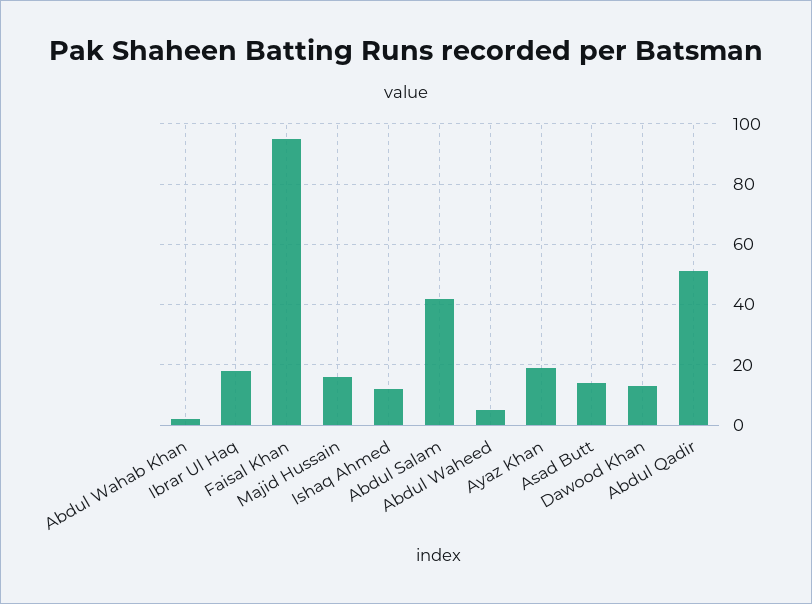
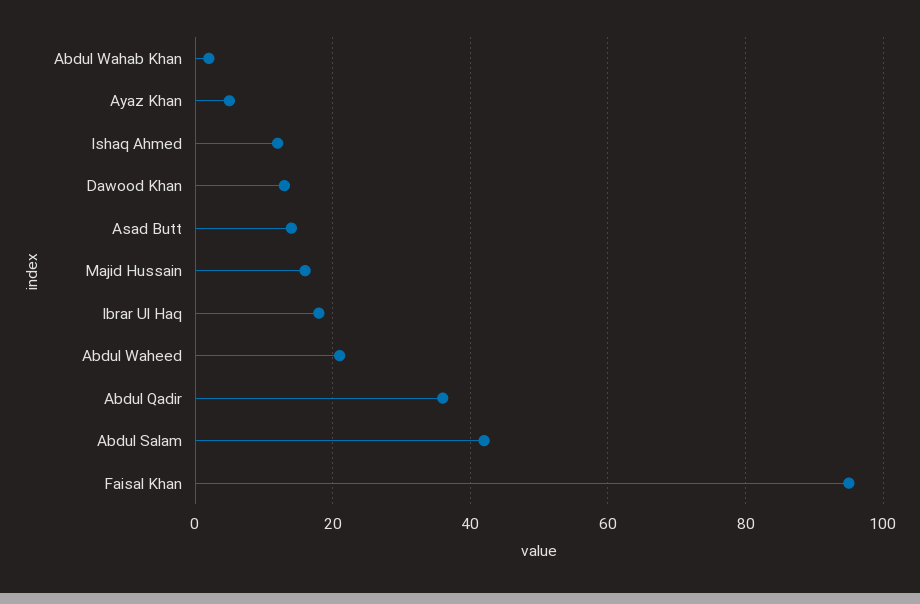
  {
    "Abdul Wahab Khan": 0,
    "Ibrar Ul Haq": 20,
    "Faisal Khan": 95,
    "Majid Hussain": 15,
    "Ishaq Ahmed": 10,
    "Abdul Salam": 40,
-   "Abdul Waheed": 5,
+   "Abdul Waheed": 20,
-   "Ayaz Khan": 20,
+   "Ayaz Khan": 5,
    "Asad Butt": 15,
    "Dawood Khan": 15,
-   "Abdul Qadir": 50
+   "Abdul Qadir": 35
  }

